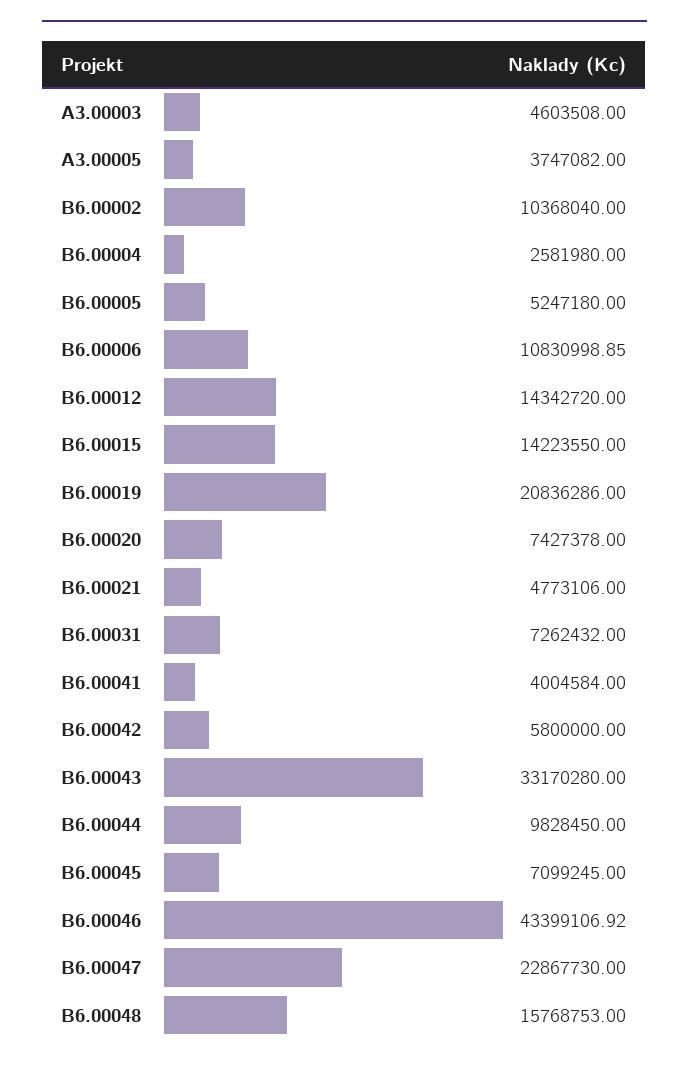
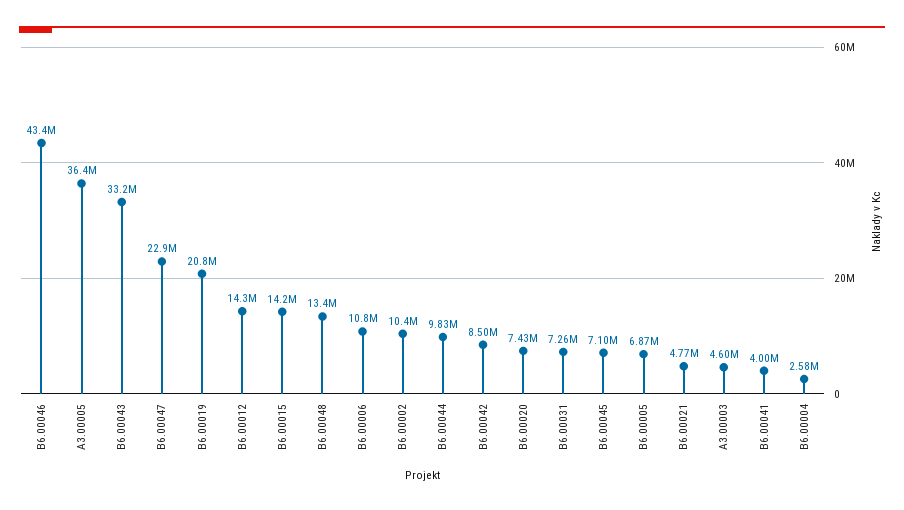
  {
    "A3.00003": 4603508,
-   "A3.00005": 3747082,
+   "A3.00005": 36400000,
    "B6.00002": 10368040,
    "B6.00004": 2581980,
-   "B6.00005": 5247180,
+   "B6.00005": 6870000,
    "B6.00006": 10830998.85,
    "B6.00012": 14342720,
    "B6.00015": 14223550,
    "B6.00019": 20836286,
    "B6.00020": 7427378,
    "B6.00021": 4773106,
    "B6.00031": 7262432,
    "B6.00041": 4004584,
-   "B6.00042": 5800000,
+   "B6.00042": 8500000,
    "B6.00043": 33170280,
    "B6.00044": 9828450,
    "B6.00045": 7099245,
    "B6.00046": 43399106.92,
    "B6.00047": 22867730,
-   "B6.00048": 15768753
+   "B6.00048": 13400000
  }

